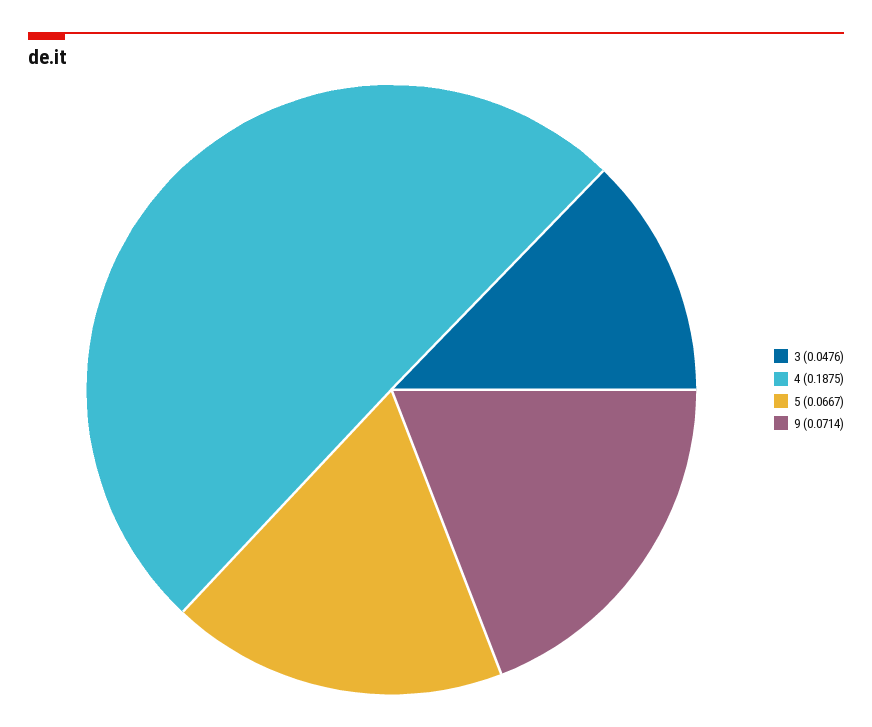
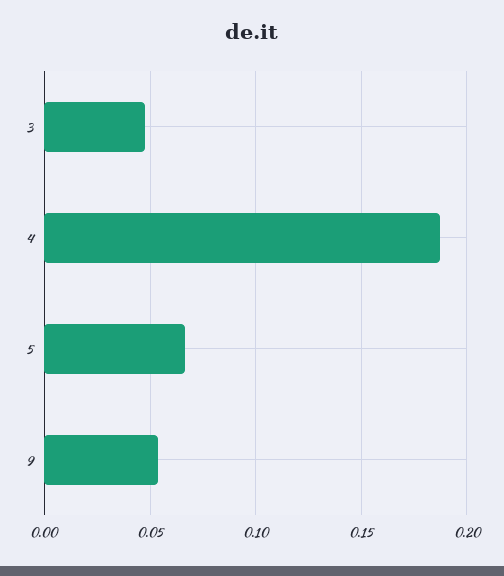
  {
    "3": 0.0476,
    "4": 0.1875,
    "5": 0.0667,
-   "9": 0.0714
+   "9": 0.055
  }

